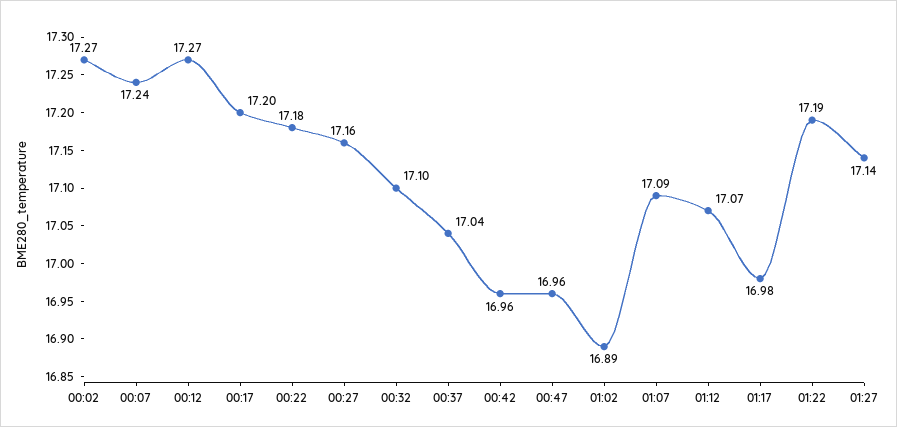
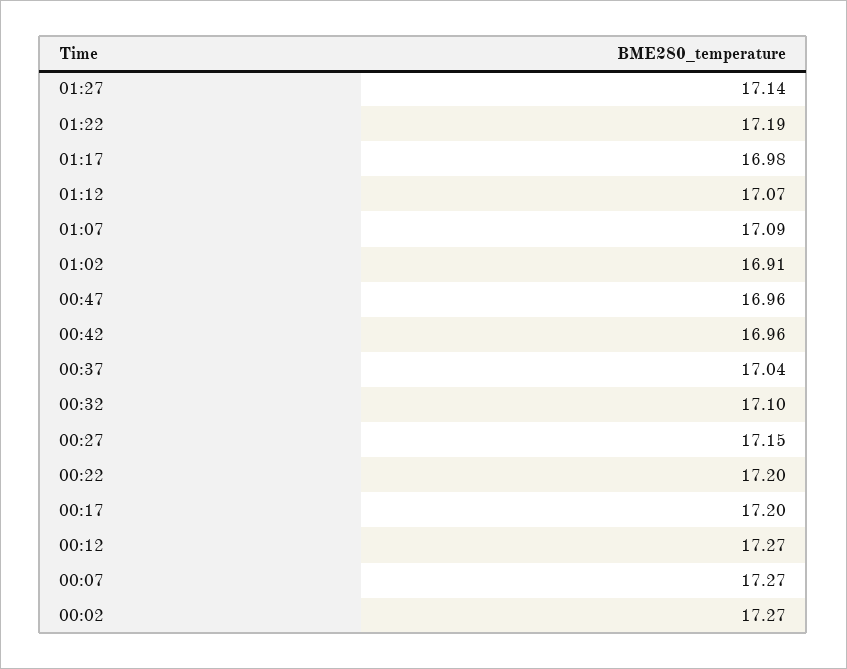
  {
    "00:02": 17.27,
-   "00:07": 17.24,
+   "00:07": 17.27,
    "00:12": 17.27,
    "00:17": 17.2,
-   "00:22": 17.18,
+   "00:22": 17.2,
-   "00:27": 17.16,
+   "00:27": 17.15,
    "00:32": 17.1,
    "00:37": 17.04,
    "00:42": 16.96,
    "00:47": 16.96,
-   "01:02": 16.89,
+   "01:02": 16.91,
    "01:07": 17.09,
    "01:12": 17.07,
    "01:17": 16.98,
    "01:22": 17.19,
    "01:27": 17.14
  }

